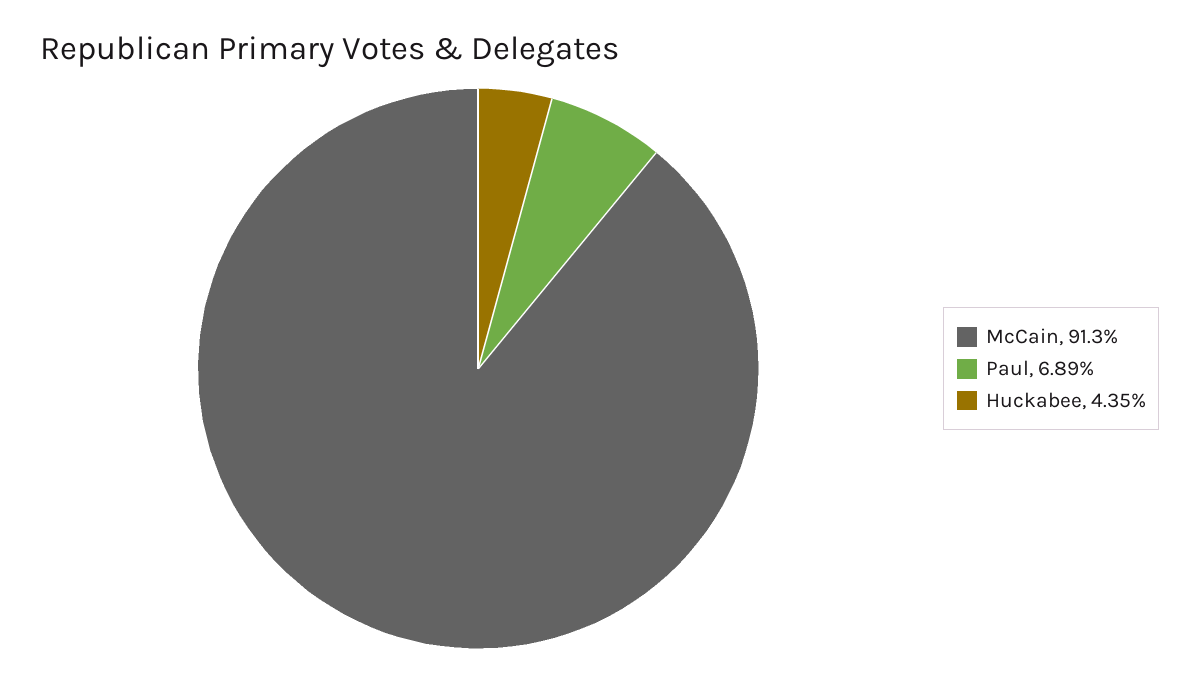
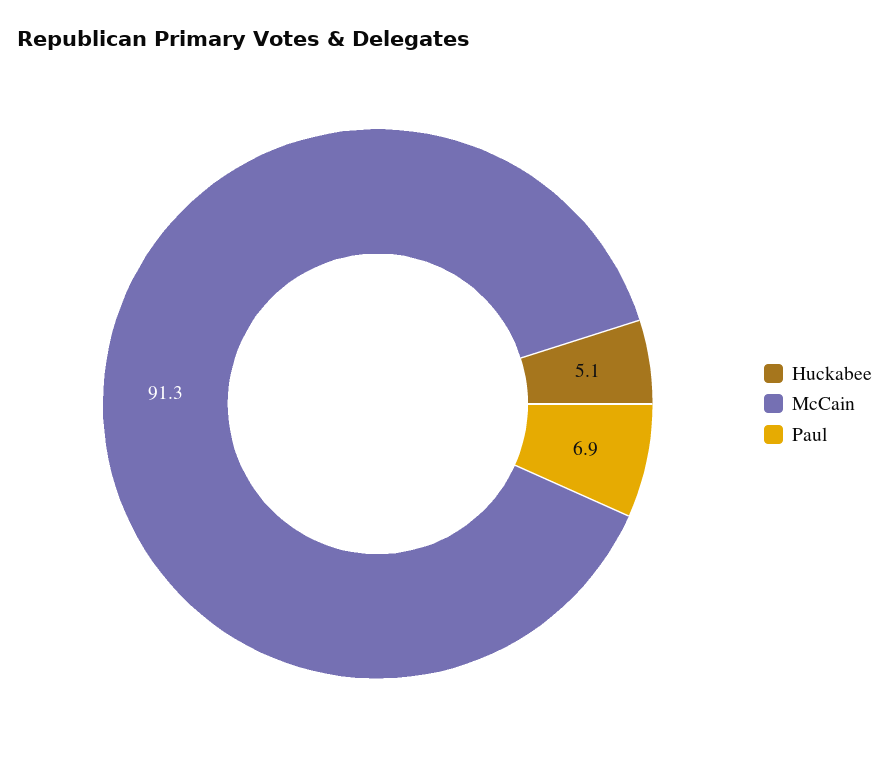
  {
    "McCain": 91.3,
    "Paul": 6.89,
-   "Huckabee": 4.35
+   "Huckabee": 5.1
  }

